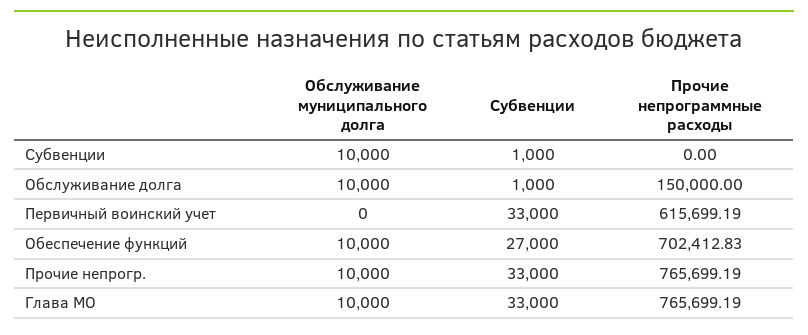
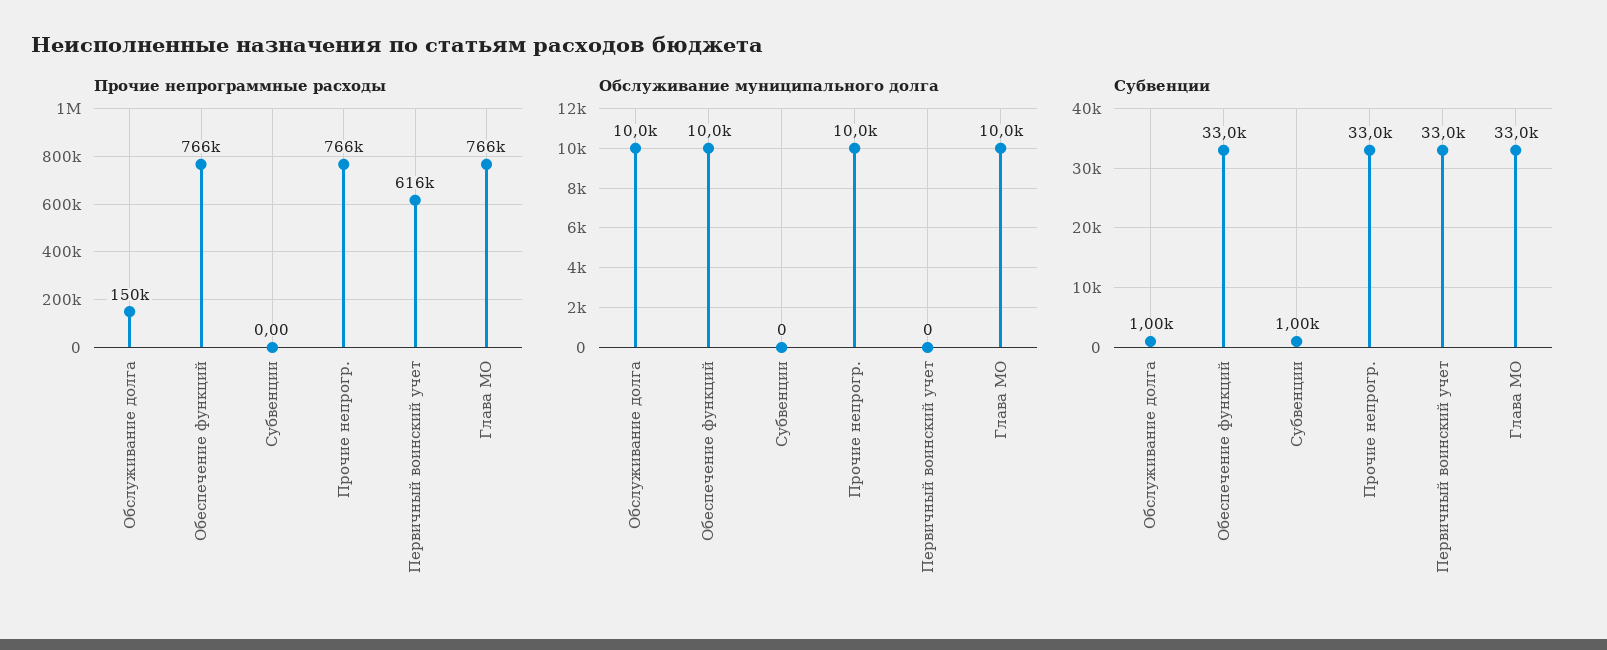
  {
    "Обслуживание муниципального долга": {
-     "Субвенции": 10000,
+     "Субвенции": 0,
      "Обслуживание долга": 10000,
      "Первичный воинский учет": 0,
      "Обеспечение функций": 10000,
      "Прочие непрогр.": 10000,
      "Глава МО": 10000
    },
    "Субвенции": {
      "Субвенции": 1000,
      "Обслуживание долга": 1000,
      "Первичный воинский учет": 33000,
-     "Обеспечение функций": 27000,
+     "Обеспечение функций": 33000,
      "Прочие непрогр.": 33000,
      "Глава МО": 33000
    },
    "Прочие непрограммные расходы": {
      "Субвенции": 0,
      "Обслуживание долга": 150000,
      "Первичный воинский учет": 615699.19,
-     "Обеспечение функций": 702412.83,
+     "Обеспечение функций": 766000,
      "Прочие непрогр.": 765699.19,
      "Глава МО": 765699.19
    }
  }

